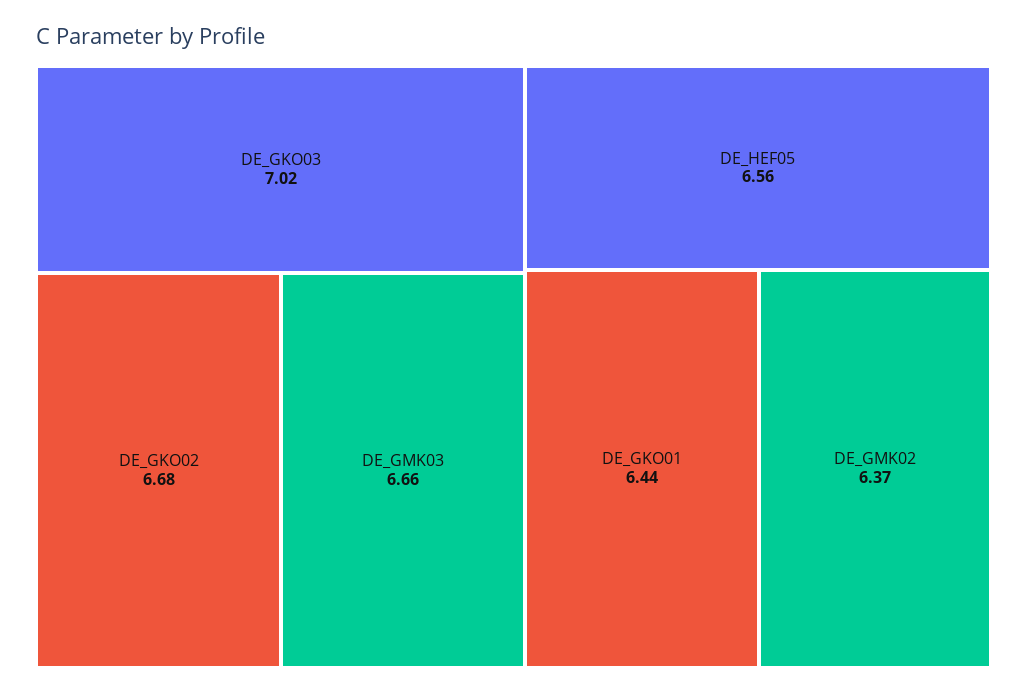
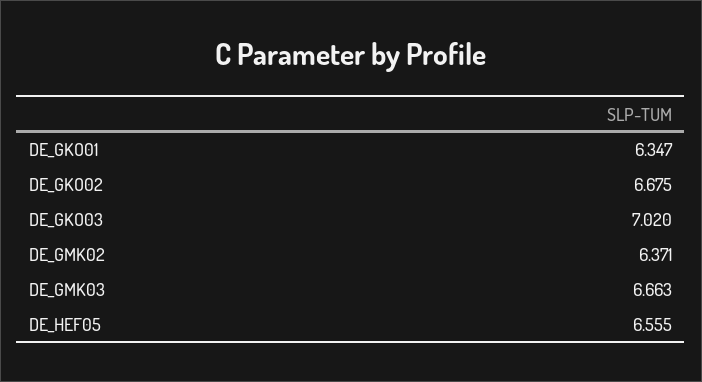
  {
    "DE_GKO03": 7.02,
    "DE_GKO02": 6.675,
    "DE_GMK03": 6.663,
    "DE_HEF05": 6.555,
-   "DE_GKO01": 6.44,
+   "DE_GKO01": 6.347,
    "DE_GMK02": 6.371
  }

